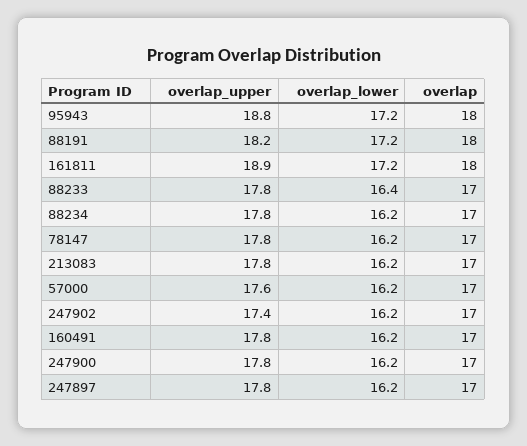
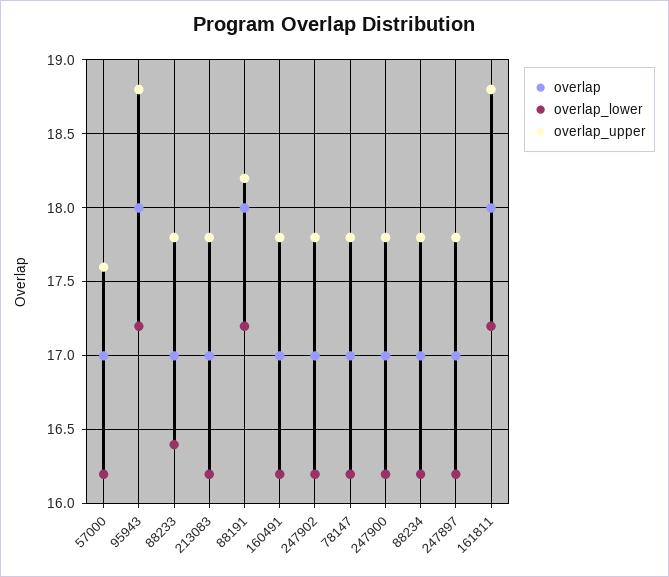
  {
    "overlap_upper": {
      "95943": 18.8,
      "88191": 18.2,
-     "161811": 18.9,
+     "161811": 18.8,
      "88233": 17.8,
      "88234": 17.8,
      "78147": 17.8,
      "213083": 17.8,
      "57000": 17.6,
-     "247902": 17.4,
+     "247902": 17.8,
      "160491": 17.8,
      "247900": 17.8,
      "247897": 17.8
    },
    "overlap_lower": {
      "95943": 17.2,
      "88191": 17.2,
      "161811": 17.2,
      "88233": 16.4,
      "88234": 16.2,
      "78147": 16.2,
      "213083": 16.2,
      "57000": 16.2,
      "247902": 16.2,
      "160491": 16.2,
      "247900": 16.2,
      "247897": 16.2
    },
    "overlap": {
      "95943": 18,
      "88191": 18,
      "161811": 18,
      "88233": 17,
      "88234": 17,
      "78147": 17,
      "213083": 17,
      "57000": 17,
      "247902": 17,
      "160491": 17,
      "247900": 17,
      "247897": 17
    }
  }

